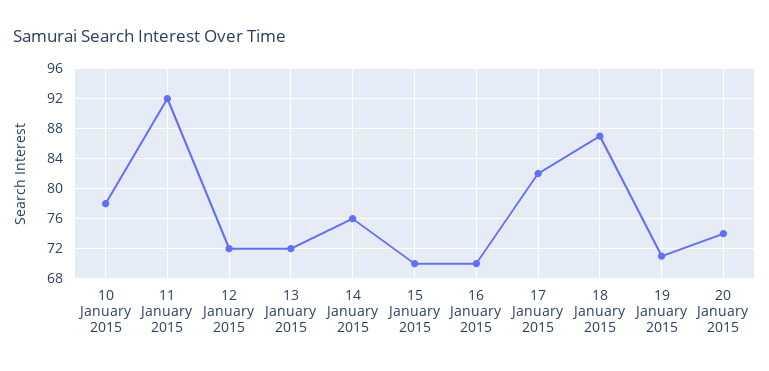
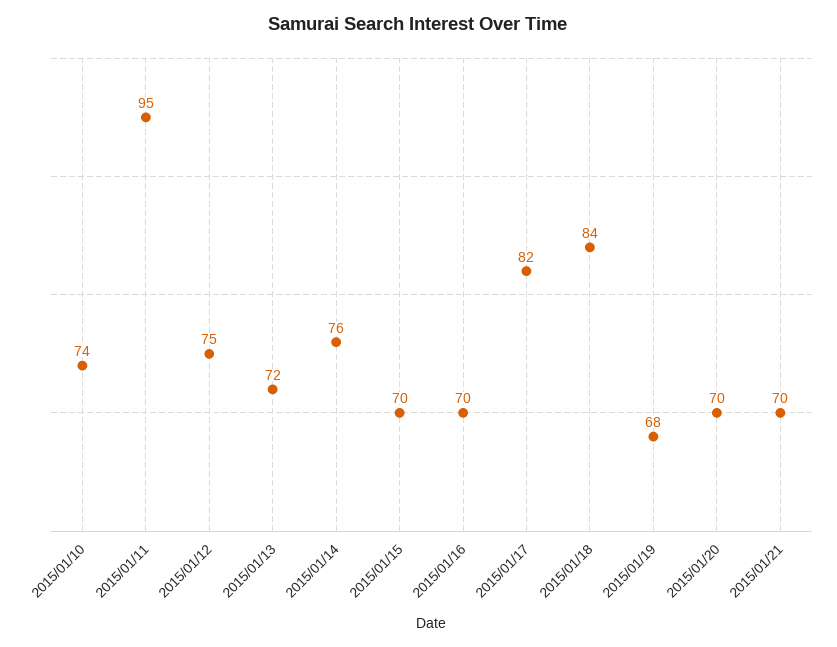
  {
-   "10 January 2015": 78,
+   "10 January 2015": 74,
-   "11 January 2015": 92,
+   "11 January 2015": 95,
-   "12 January 2015": 72,
+   "12 January 2015": 75,
    "13 January 2015": 72,
    "14 January 2015": 76,
    "15 January 2015": 70,
    "16 January 2015": 70,
    "17 January 2015": 82,
-   "18 January 2015": 87,
+   "18 January 2015": 84,
-   "19 January 2015": 71,
+   "19 January 2015": 68,
-   "20 January 2015": 74
+   "20 January 2015": 70,
+   "2015/01/21": 70
  }

